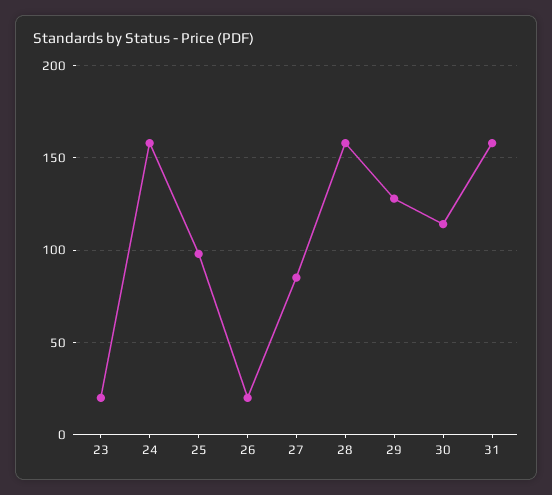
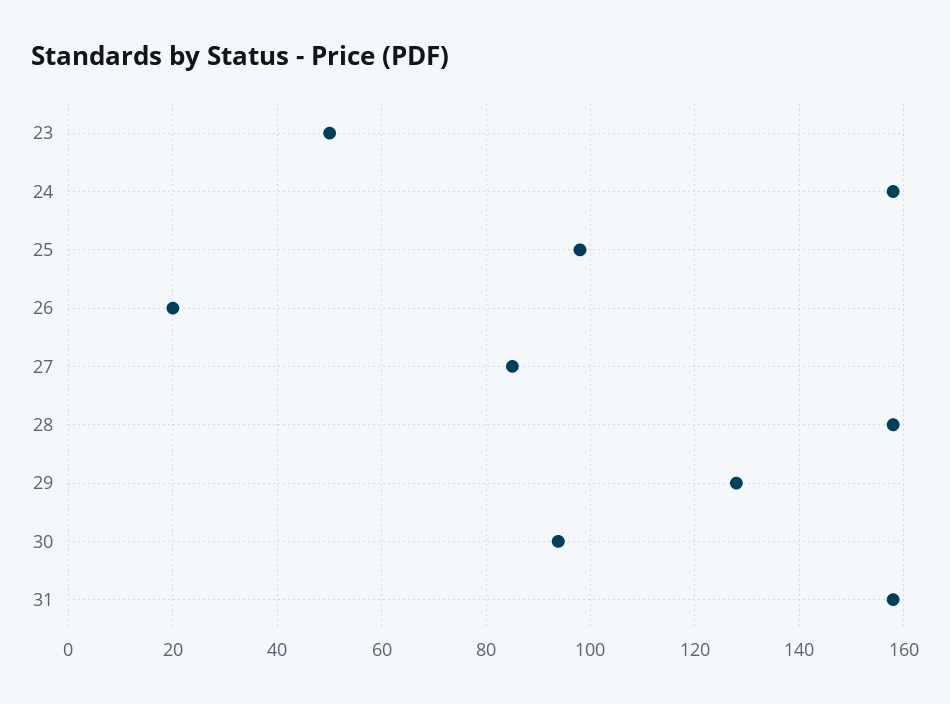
  {
-   "23": 20,
+   "23": 50,
    "24": 158,
    "25": 98,
    "26": 20,
    "27": 86,
    "28": 158,
    "29": 128,
-   "30": 115,
+   "30": 94,
    "31": 158
  }

